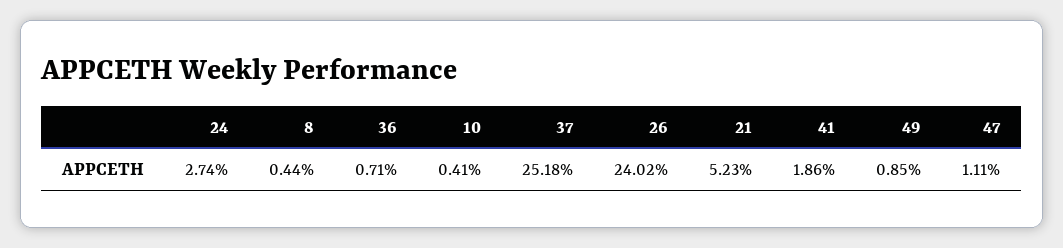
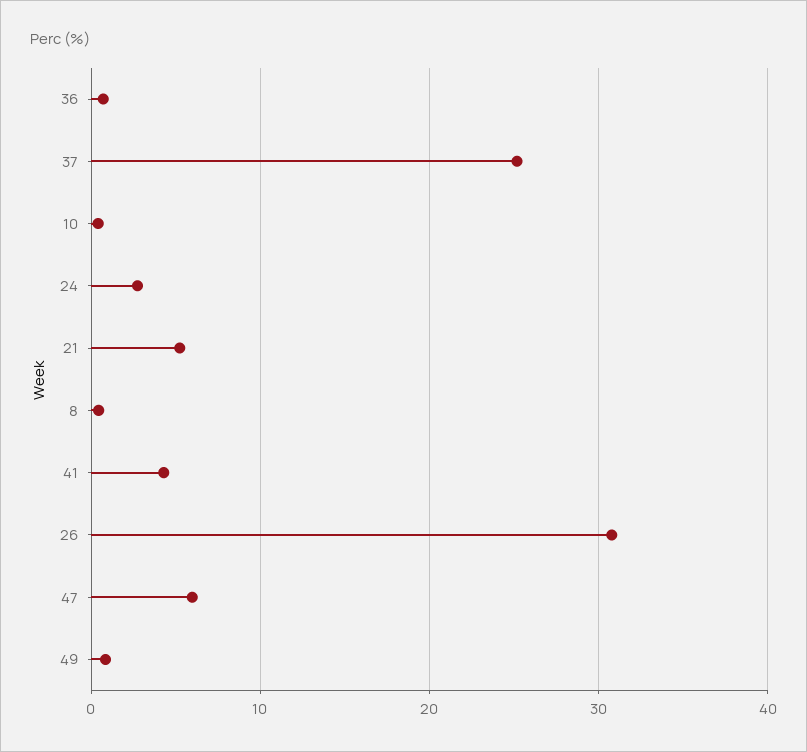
  {
    "24": 2.74,
    "8": 0.44,
    "36": 0.71,
    "10": 0.41,
    "37": 25.18,
-   "26": 24.02,
+   "26": 31,
    "21": 5.23,
-   "41": 1.86,
+   "41": 4,
    "49": 0.85,
-   "47": 1.11
+   "47": 6
  }

